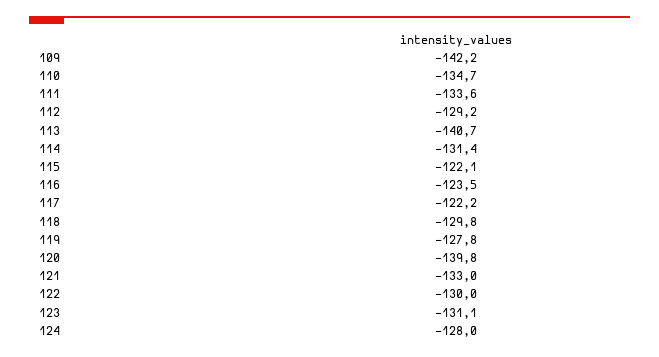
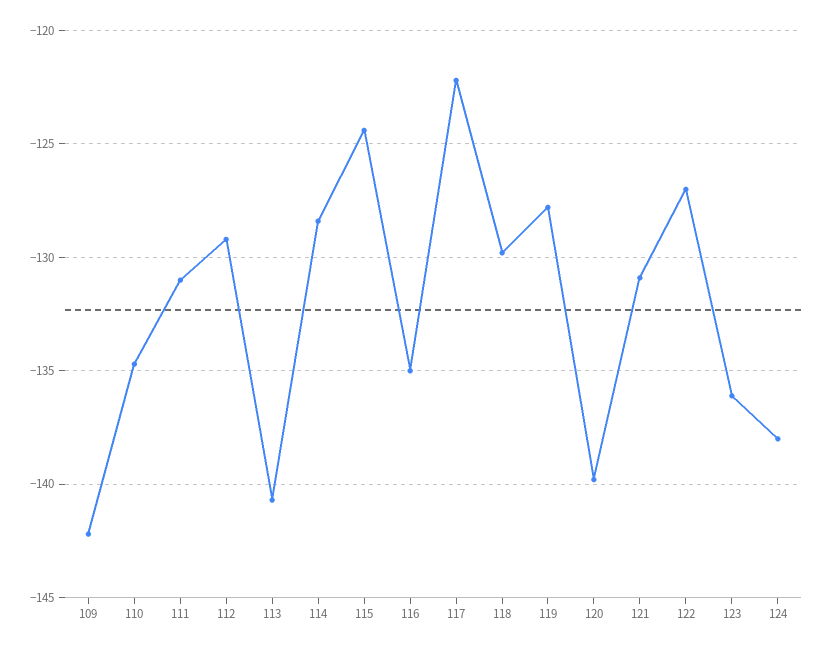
  {
    "109": -142.2,
    "110": -134.7,
-   "111": -133.6,
+   "111": -131,
    "112": -129.2,
    "113": -140.7,
-   "114": -131.4,
+   "114": -128.5,
-   "115": -122.1,
+   "115": -124.5,
-   "116": -123.5,
+   "116": -135,
    "117": -122.2,
    "118": -129.8,
    "119": -127.8,
    "120": -139.8,
-   "121": -133,
+   "121": -131,
-   "122": -130,
+   "122": -127,
-   "123": -131.1,
+   "123": -136,
-   "124": -128
+   "124": -138
  }

